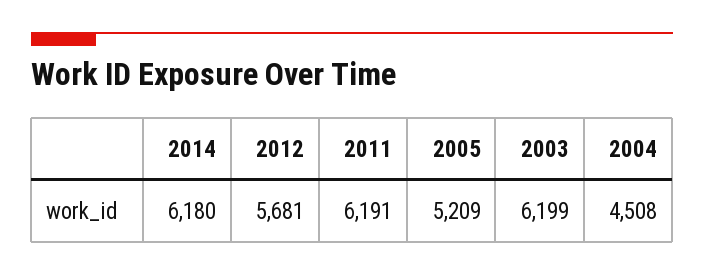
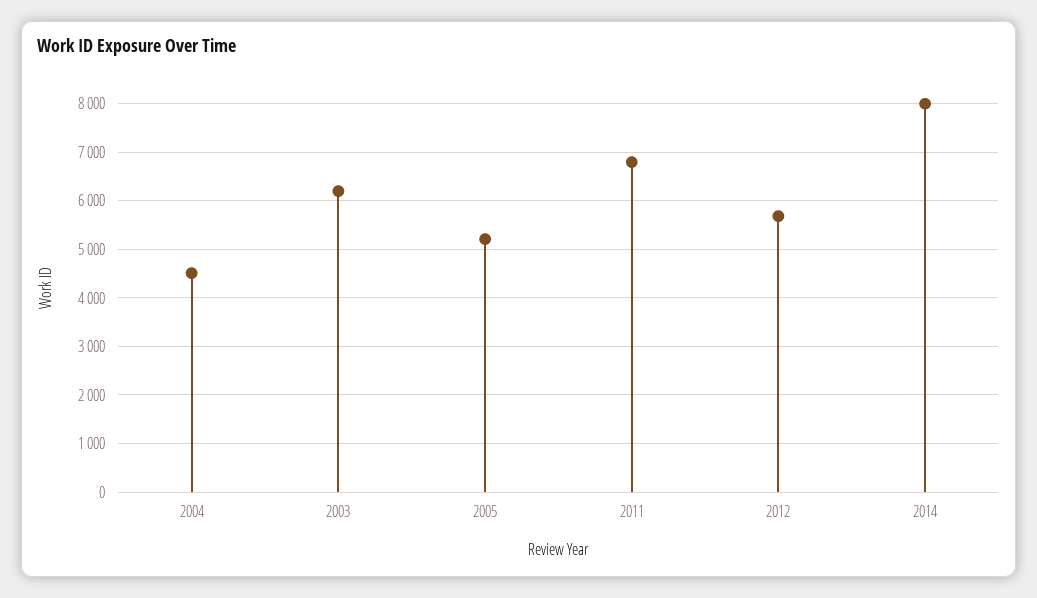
  {
-   "2014": 6180,
+   "2014": 8000,
    "2012": 5681,
-   "2011": 6191,
+   "2011": 6800,
    "2005": 5209,
    "2003": 6199,
    "2004": 4508
  }

